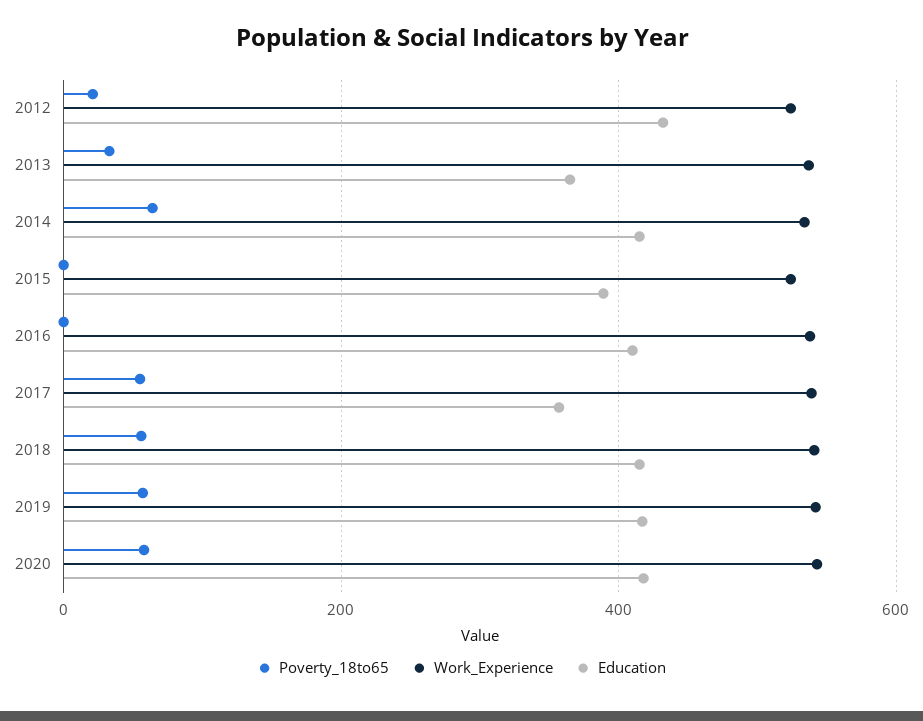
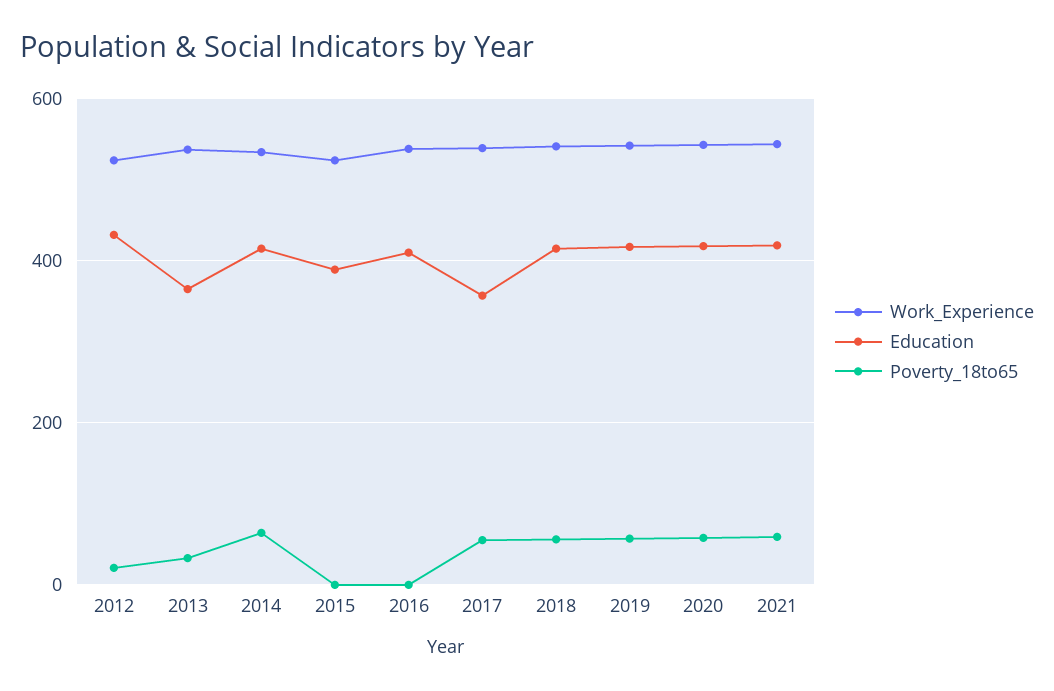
  {
    "Poverty_18to65": {
      "2012": 20,
      "2013": 40,
      "2014": 60,
      "2015": 0,
      "2016": 0,
      "2017": 60,
      "2018": 60,
      "2019": 60,
-     "2020": 60
+     "2020": 60,
+     "2021": 60
    },
    "Work_Experience": {
      "2012": 520,
      "2013": 540,
      "2014": 540,
      "2015": 520,
      "2016": 540,
      "2017": 540,
      "2018": 540,
      "2019": 540,
-     "2020": 540
+     "2020": 540,
+     "2021": 540
    },
    "Education": {
      "2012": 440,
      "2013": 360,
      "2014": 420,
      "2015": 380,
      "2016": 420,
      "2017": 360,
      "2018": 420,
      "2019": 420,
-     "2020": 420
+     "2020": 420,
+     "2021": 420
    }
  }

